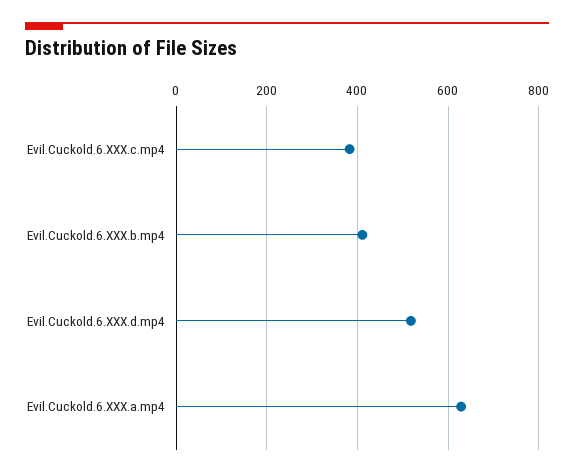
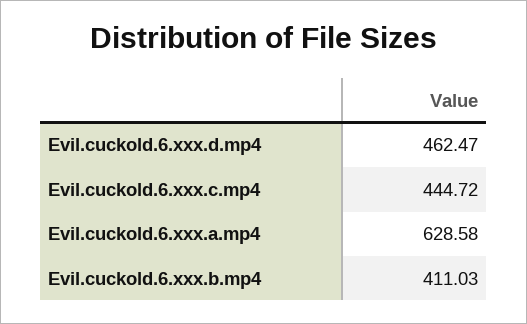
  {
-   "Evil.Cuckold.6.XXX.c.mp4": 380,
+   "Evil.Cuckold.6.XXX.c.mp4": 444.72,
    "Evil.Cuckold.6.XXX.b.mp4": 411.03,
-   "Evil.Cuckold.6.XXX.d.mp4": 520,
+   "Evil.Cuckold.6.XXX.d.mp4": 462.47,
    "Evil.Cuckold.6.XXX.a.mp4": 628.58
  }

